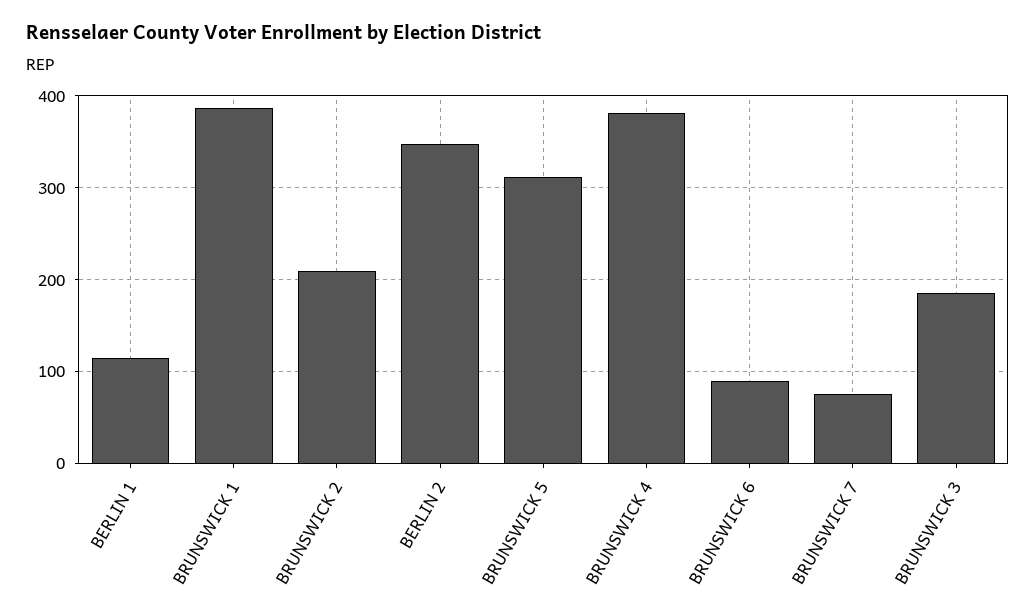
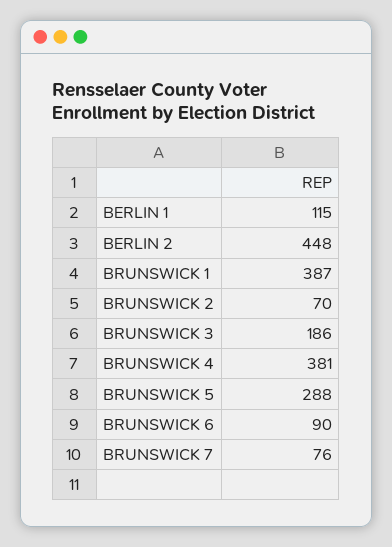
  {
    "BERLIN 1": 115,
    "BRUNSWICK 1": 387,
-   "BRUNSWICK 2": 210,
+   "BRUNSWICK 2": 70,
-   "BERLIN 2": 350,
+   "BERLIN 2": 448,
-   "BRUNSWICK 5": 310,
+   "BRUNSWICK 5": 288,
    "BRUNSWICK 4": 381,
    "BRUNSWICK 6": 90,
    "BRUNSWICK 7": 76,
    "BRUNSWICK 3": 186
  }

